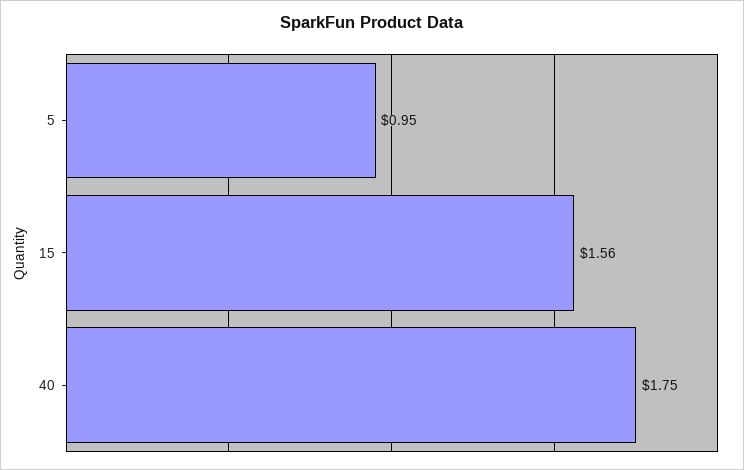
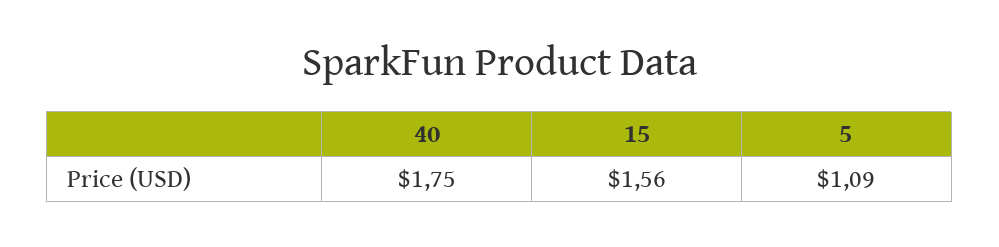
  {
-   "5": 0.95,
+   "5": 1.09,
    "15": 1.56,
    "40": 1.75
  }

